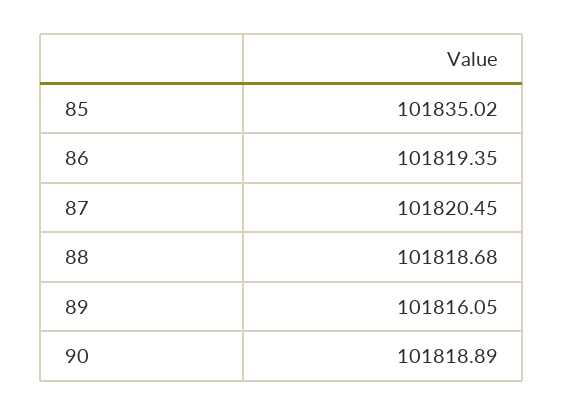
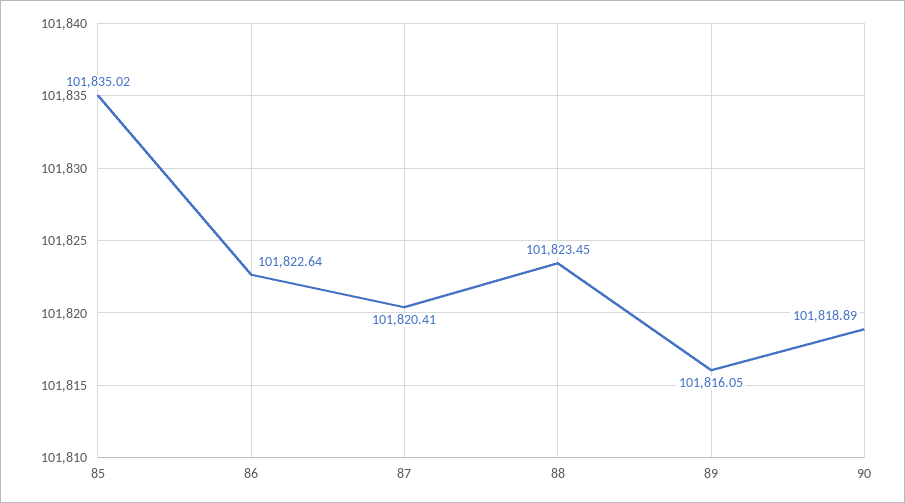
  {
    "85": 101835.02,
-   "86": 101819.35,
+   "86": 101822.64,
-   "87": 101820.45,
+   "87": 101820.41,
-   "88": 101818.68,
+   "88": 101823.45,
    "89": 101816.05,
    "90": 101818.89
  }

